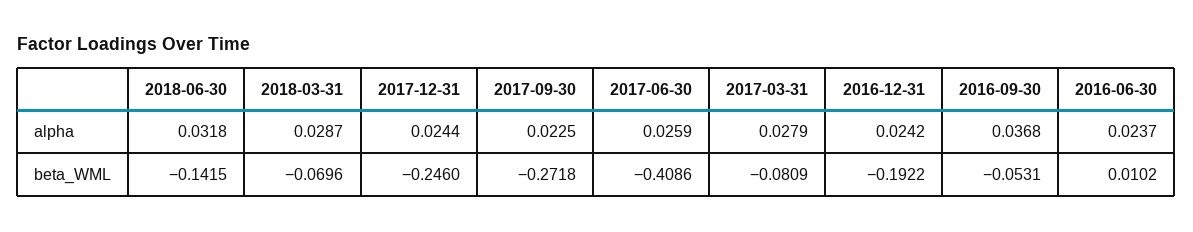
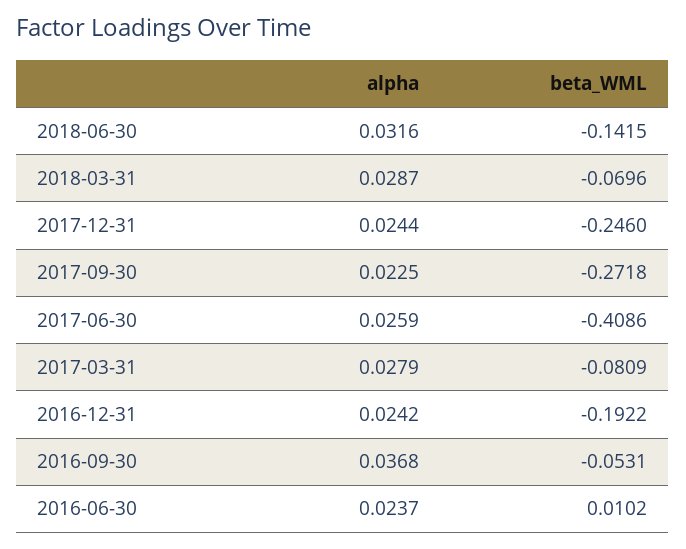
  {
    "2018-06-30": {
-     "alpha": 0.0318,
+     "alpha": 0.0316,
      "beta_WML": -0.1415
    },
    "2018-03-31": {
      "alpha": 0.0287,
      "beta_WML": -0.0696
    },
    "2017-12-31": {
      "alpha": 0.0244,
      "beta_WML": -0.246
    },
    "2017-09-30": {
      "alpha": 0.0225,
      "beta_WML": -0.2718
    },
    "2017-06-30": {
      "alpha": 0.0259,
      "beta_WML": -0.4086
    },
    "2017-03-31": {
      "alpha": 0.0279,
      "beta_WML": -0.0809
    },
    "2016-12-31": {
      "alpha": 0.0242,
      "beta_WML": -0.1922
    },
    "2016-09-30": {
      "alpha": 0.0368,
      "beta_WML": -0.0531
    },
    "2016-06-30": {
      "alpha": 0.0237,
      "beta_WML": 0.0102
    }
  }

